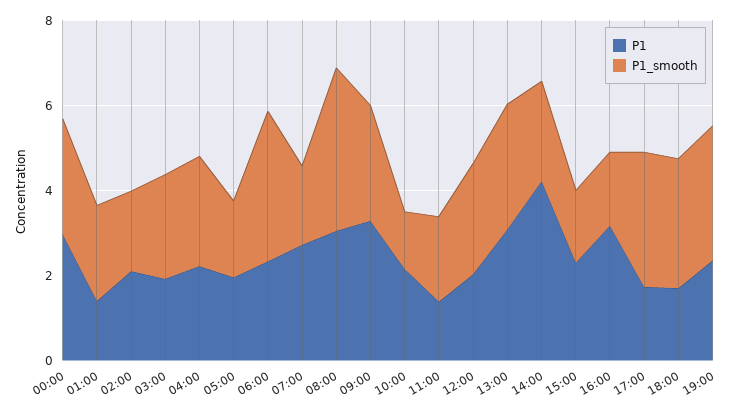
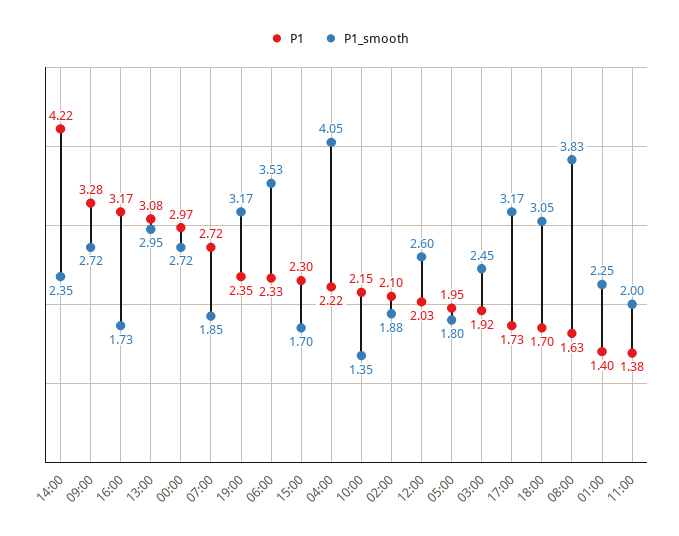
  {
    "P1": {
      "00:00": 2.97,
      "01:00": 1.4,
      "02:00": 2.1,
      "03:00": 1.92,
      "04:00": 2.22,
      "05:00": 1.95,
      "06:00": 2.33,
      "07:00": 2.72,
-     "08:00": 3,
+     "08:00": 1.63,
      "09:00": 3.28,
      "10:00": 2.15,
      "11:00": 1.38,
      "12:00": 2.03,
      "13:00": 3.08,
      "14:00": 4.22,
      "15:00": 2.3,
      "16:00": 3.17,
      "17:00": 1.73,
      "18:00": 1.7,
      "19:00": 2.35
    },
    "P1_smooth": {
      "00:00": 2.72,
      "01:00": 2.25,
      "02:00": 1.88,
      "03:00": 2.45,
-     "04:00": 2.5,
+     "04:00": 4.05,
      "05:00": 1.8,
      "06:00": 3.53,
      "07:00": 1.85,
      "08:00": 3.83,
      "09:00": 2.72,
      "10:00": 1.35,
      "11:00": 2,
      "12:00": 2.6,
      "13:00": 2.95,
      "14:00": 2.35,
      "15:00": 1.7,
      "16:00": 1.73,
      "17:00": 3.17,
      "18:00": 3.05,
      "19:00": 3.17
    }
  }

